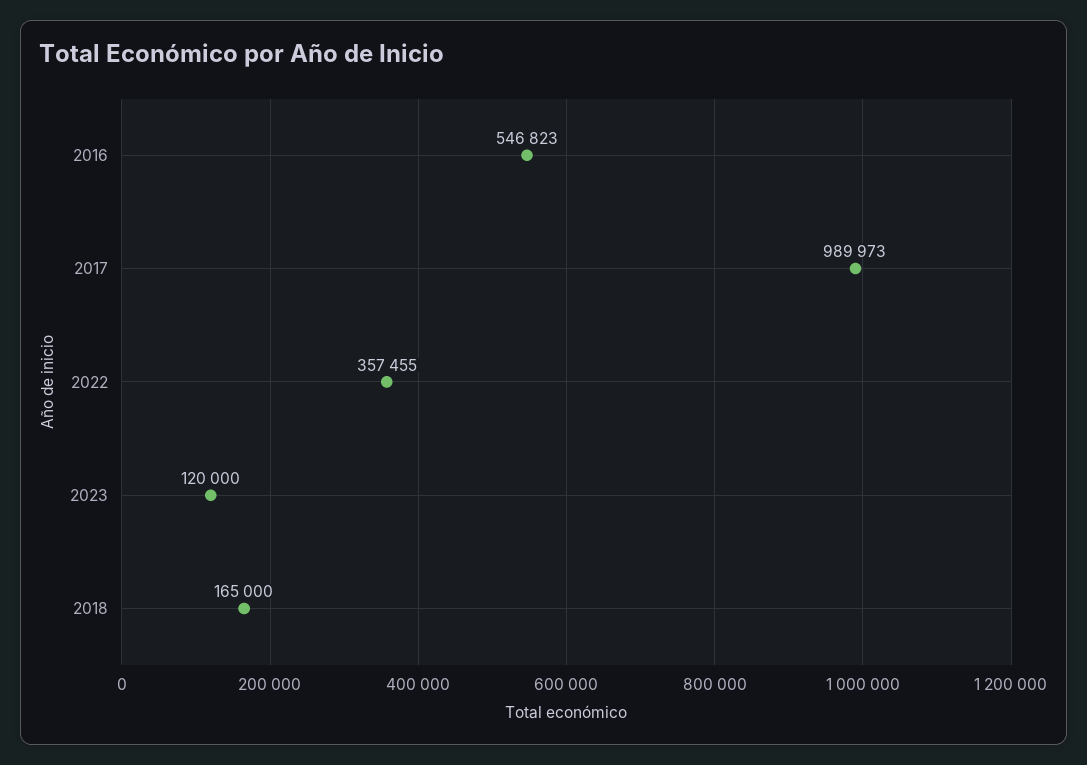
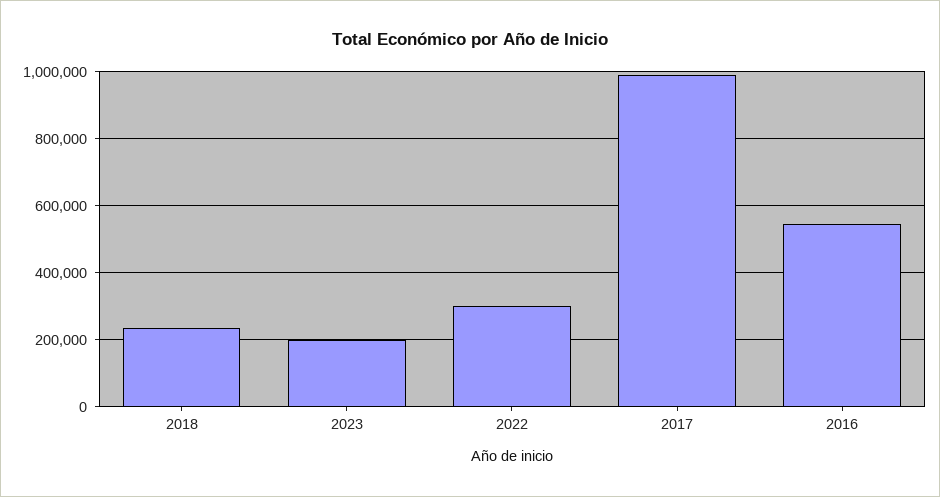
  {
    "2016": 546823,
    "2017": 989973,
-   "2022": 357455,
+   "2022": 300000,
-   "2023": 120000,
+   "2023": 200000,
-   "2018": 165000
+   "2018": 240000
  }

